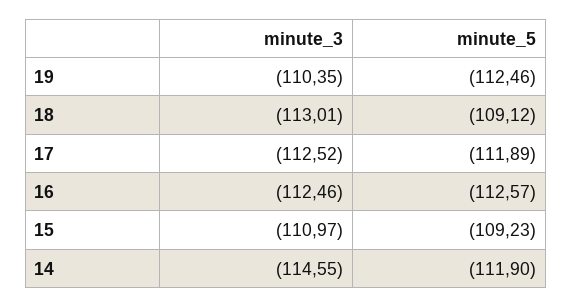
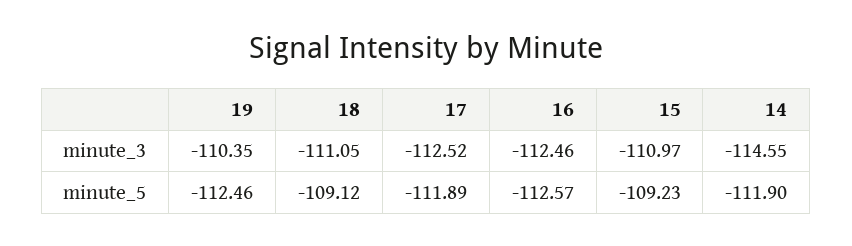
  {
    "minute_3": {
      "19": -110.35,
-     "18": -113.01,
+     "18": -111.05,
      "17": -112.52,
      "16": -112.46,
      "15": -110.97,
      "14": -114.55
    },
    "minute_5": {
      "19": -112.46,
      "18": -109.12,
      "17": -111.89,
      "16": -112.57,
      "15": -109.23,
      "14": -111.9
    }
  }

